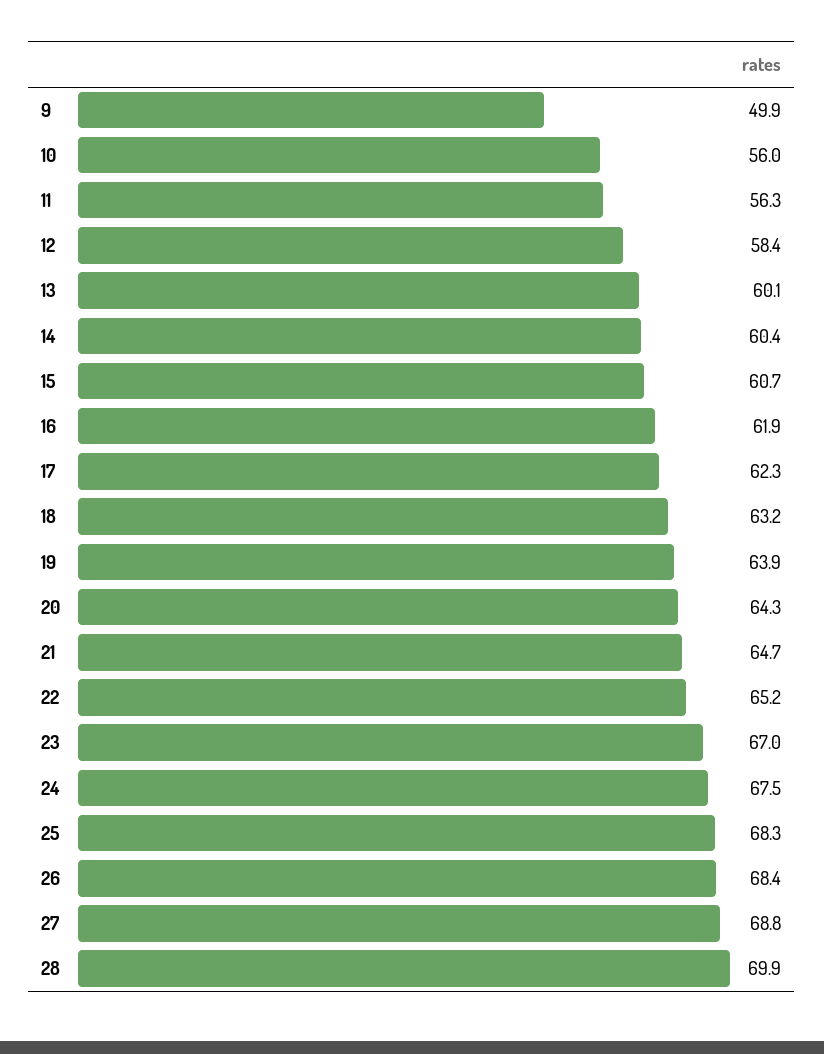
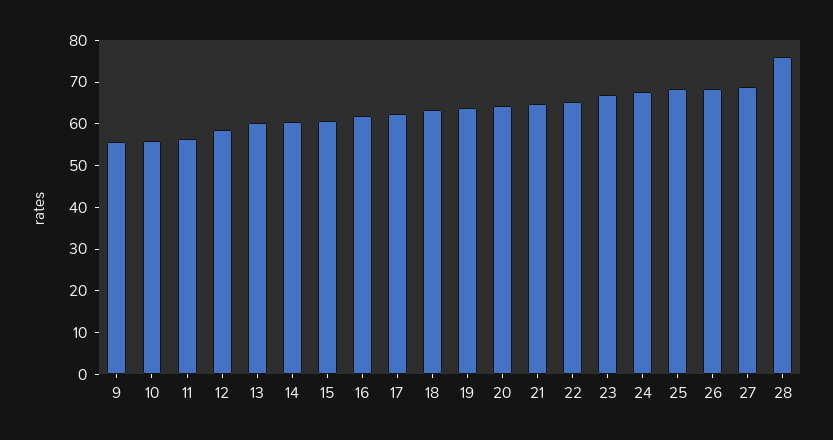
  {
-   "9": 49.9,
+   "9": 56,
    "10": 56,
    "11": 56.3,
    "12": 58.4,
    "13": 60.1,
    "14": 60.4,
    "15": 60.7,
    "16": 61.9,
    "17": 62.3,
    "18": 63.2,
    "19": 63.9,
    "20": 64.3,
    "21": 64.7,
    "22": 65.2,
    "23": 67,
    "24": 67.5,
    "25": 68.3,
    "26": 68.4,
    "27": 68.8,
-   "28": 69.9
+   "28": 76
  }

